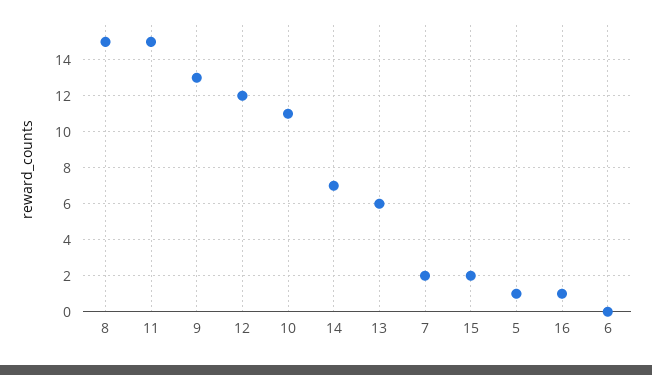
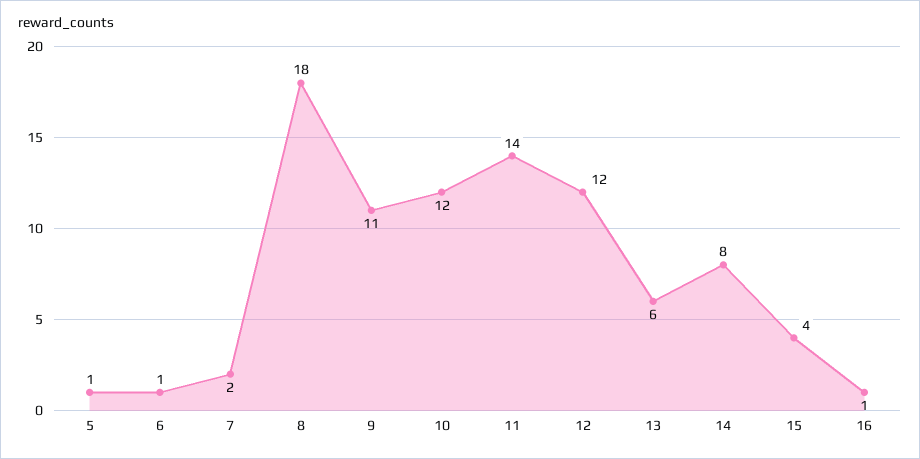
  {
-   "8": 15,
+   "8": 18,
-   "11": 15,
+   "11": 14,
-   "9": 13,
+   "9": 11,
    "12": 12,
-   "10": 11,
+   "10": 12,
-   "14": 7,
+   "14": 8,
    "13": 6,
    "7": 2,
-   "15": 2,
+   "15": 4,
    "5": 1,
    "16": 1,
-   "6": 0
+   "6": 1
  }

